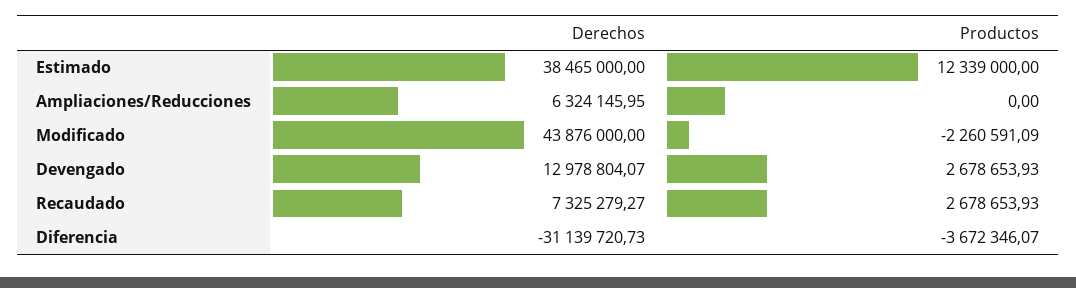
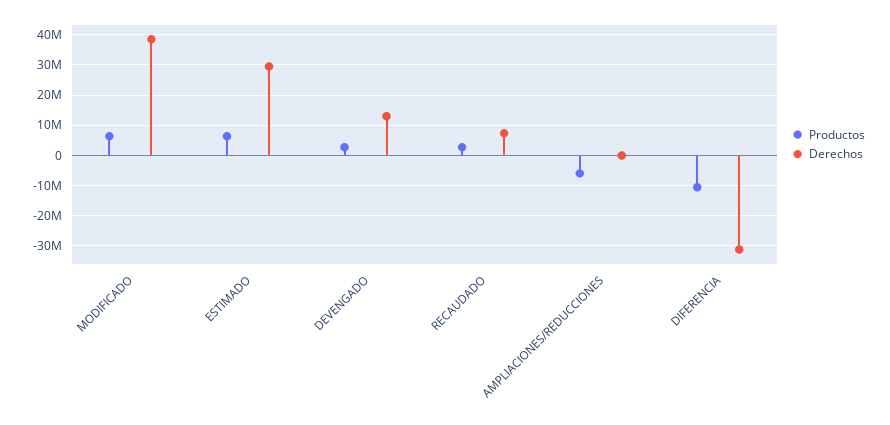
  {
    "Derechos": {
-     "Estimado": 38465000,
+     "Estimado": 30000000,
-     "Ampliaciones/Reducciones": 6324145.95,
+     "Ampliaciones/Reducciones": 0,
-     "Modificado": 43876000,
+     "Modificado": 38000000,
      "Devengado": 12978804.07,
      "Recaudado": 7325279.27,
      "Diferencia": -31139720.73
    },
    "Productos": {
-     "Estimado": 12339000,
+     "Estimado": 6000000,
-     "Ampliaciones/Reducciones": 0,
+     "Ampliaciones/Reducciones": -6000000,
-     "Modificado": -2260591.09,
+     "Modificado": 6000000,
      "Devengado": 2678653.93,
      "Recaudado": 2678653.93,
-     "Diferencia": -3672346.07
+     "Diferencia": -10000000
    }
  }

